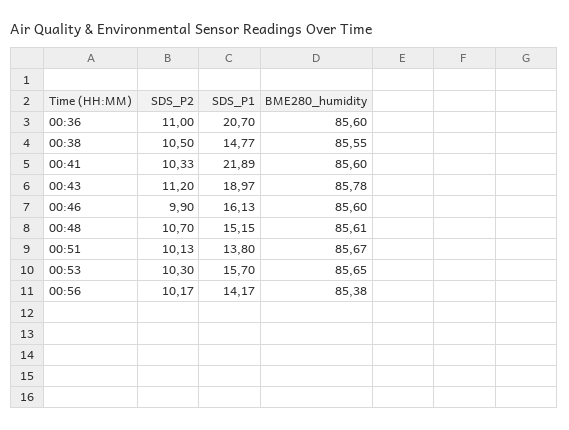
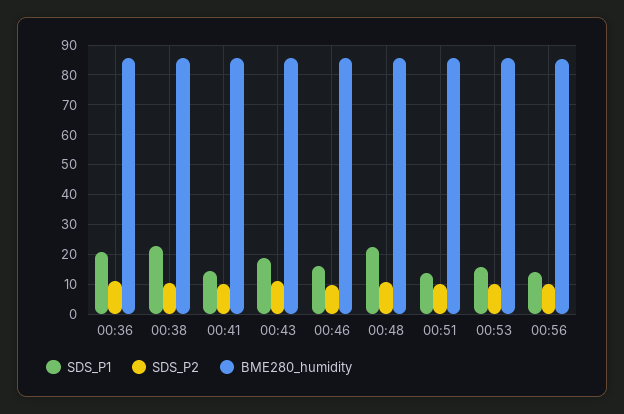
  {
    "SDS_P2": {
      "00:36": 11,
      "00:38": 10.5,
      "00:41": 10.33,
      "00:43": 11.2,
      "00:46": 9.9,
      "00:48": 10.7,
      "00:51": 10.13,
      "00:53": 10.3,
      "00:56": 10.17
    },
    "SDS_P1": {
      "00:36": 20.7,
-     "00:38": 14.77,
+     "00:38": 22.5,
-     "00:41": 21.89,
+     "00:41": 15,
      "00:43": 18.97,
      "00:46": 16.13,
-     "00:48": 15.15,
+     "00:48": 22.5,
      "00:51": 13.8,
      "00:53": 15.7,
      "00:56": 14.17
    },
    "BME280_humidity": {
      "00:36": 85.6,
      "00:38": 85.55,
      "00:41": 85.6,
      "00:43": 85.78,
      "00:46": 85.6,
      "00:48": 85.61,
      "00:51": 85.67,
      "00:53": 85.65,
      "00:56": 85.38
    }
  }

